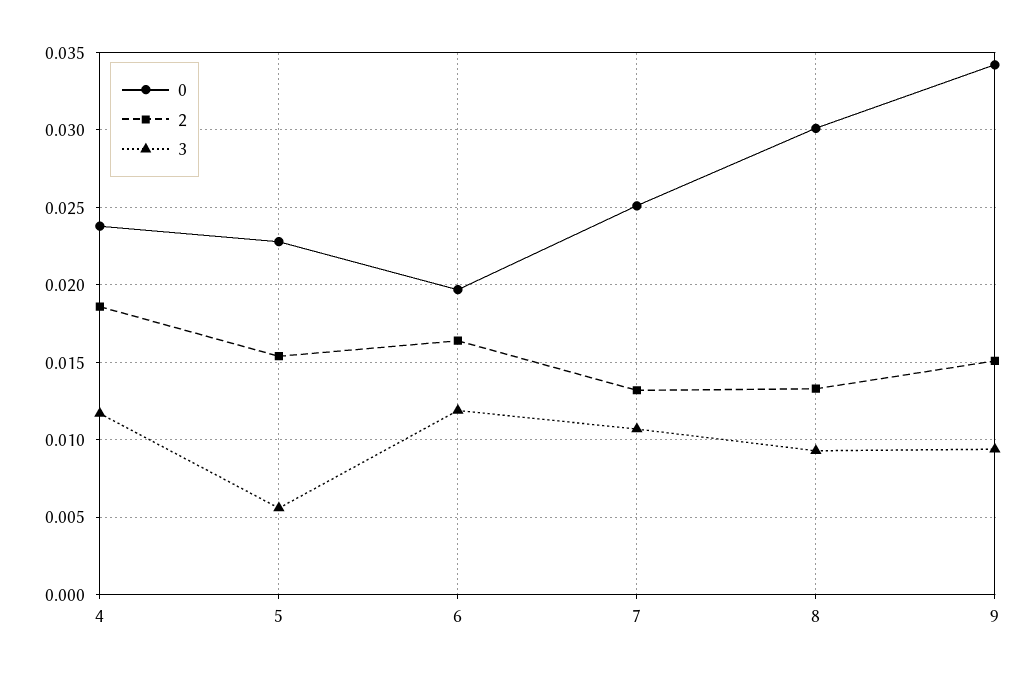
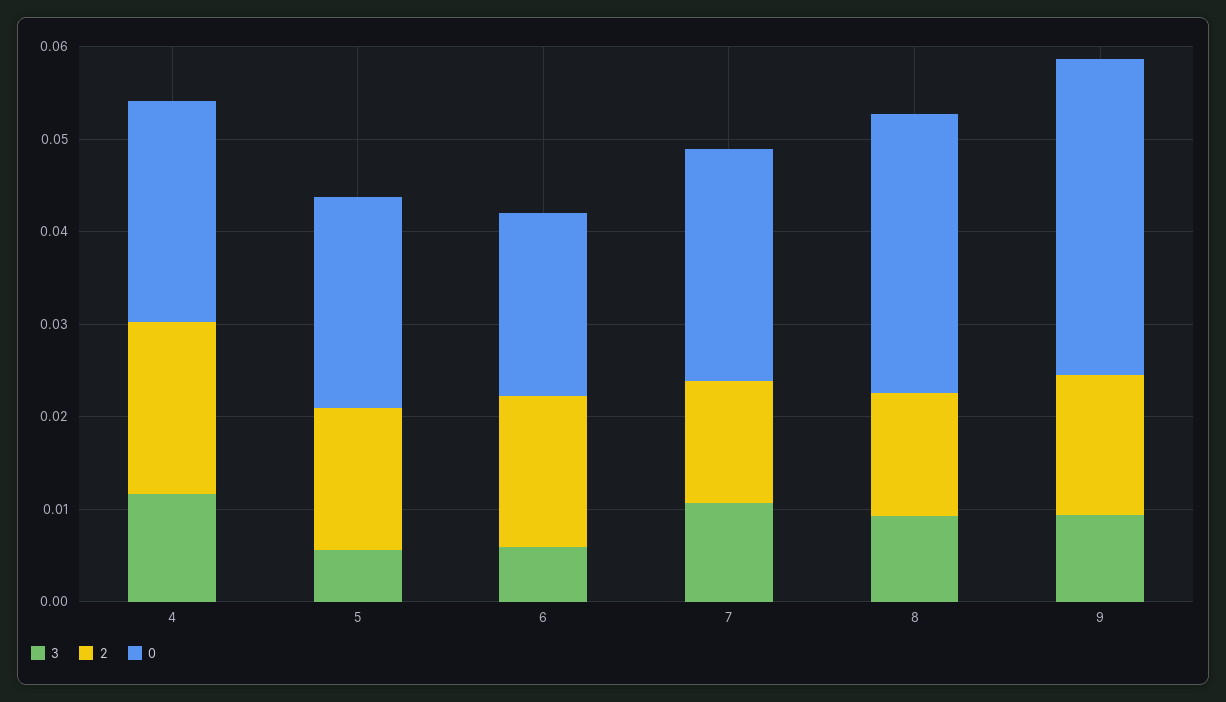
  {
    "0": {
      "4": 0.024,
      "5": 0.023,
      "6": 0.0195,
      "7": 0.025,
      "8": 0.03,
      "9": 0.034
    },
    "2": {
      "4": 0.0185,
      "5": 0.0155,
      "6": 0.0165,
      "7": 0.013,
      "8": 0.0135,
      "9": 0.015
    },
    "3": {
      "4": 0.0115,
      "5": 0.0055,
-     "6": 0.012,
+     "6": 0.006,
      "7": 0.0105,
      "8": 0.0095,
      "9": 0.0095
    }
  }

